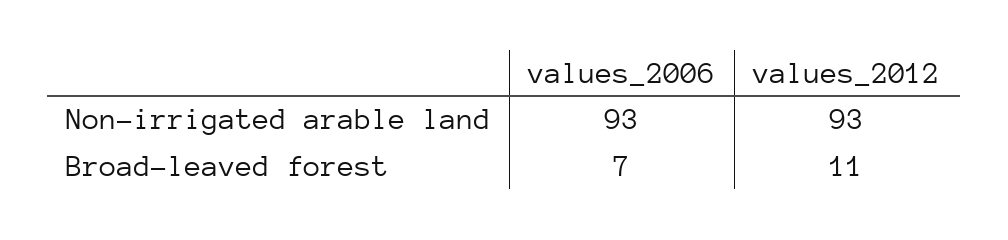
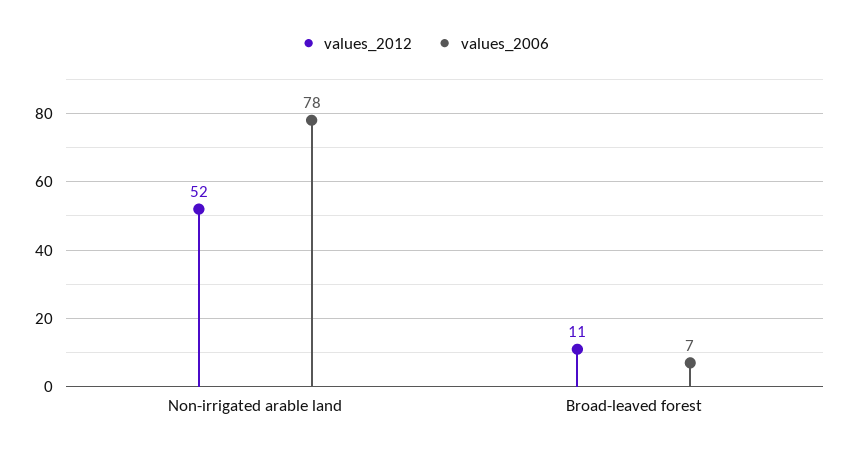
  {
    "values_2006": {
-     "Non-irrigated arable land": 93,
+     "Non-irrigated arable land": 78,
      "Broad-leaved forest": 7
    },
    "values_2012": {
-     "Non-irrigated arable land": 93,
+     "Non-irrigated arable land": 52,
      "Broad-leaved forest": 11
    }
  }

